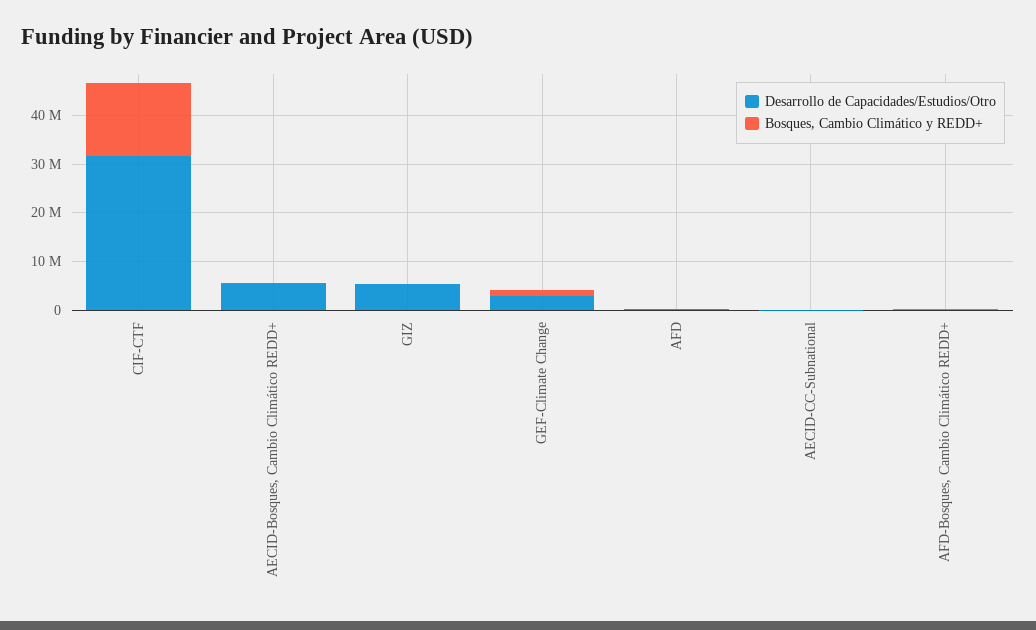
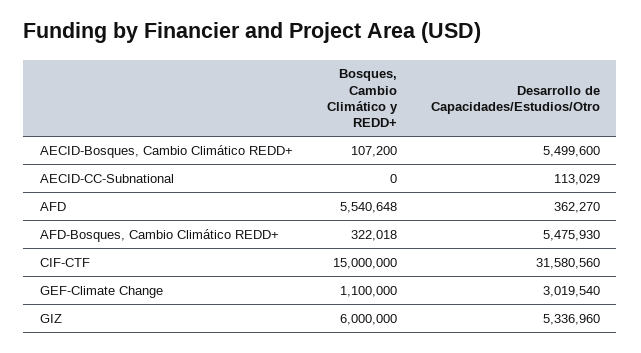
  {
    "Desarrollo de Capacidades/Estudios/Otro": {
      "CIF-CTF": 31580560,
      "AECID-Bosques, Cambio Climático REDD+": 5499600,
      "GIZ": 5336960,
      "GEF-Climate Change": 3019540,
      "AFD": 362270,
      "AECID-CC-Subnational": 113029,
-     "AFD-Bosques, Cambio Climático REDD+": 0
+     "AFD-Bosques, Cambio Climático REDD+": 5475930
    },
    "Bosques, Cambio Climático y REDD+": {
      "CIF-CTF": 15000000,
      "AECID-Bosques, Cambio Climático REDD+": 107200,
-     "GIZ": 0,
+     "GIZ": 6000000,
      "GEF-Climate Change": 1100000,
-     "AFD": 0,
+     "AFD": 5540648,
      "AECID-CC-Subnational": 0,
      "AFD-Bosques, Cambio Climático REDD+": 322018
    }
  }

